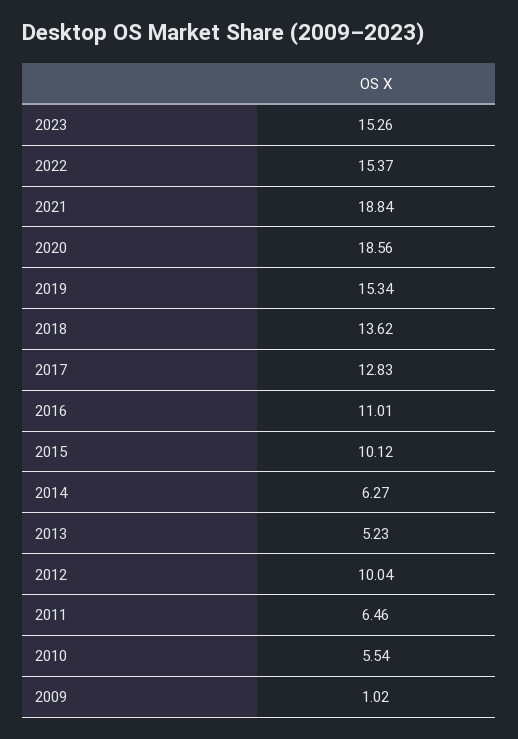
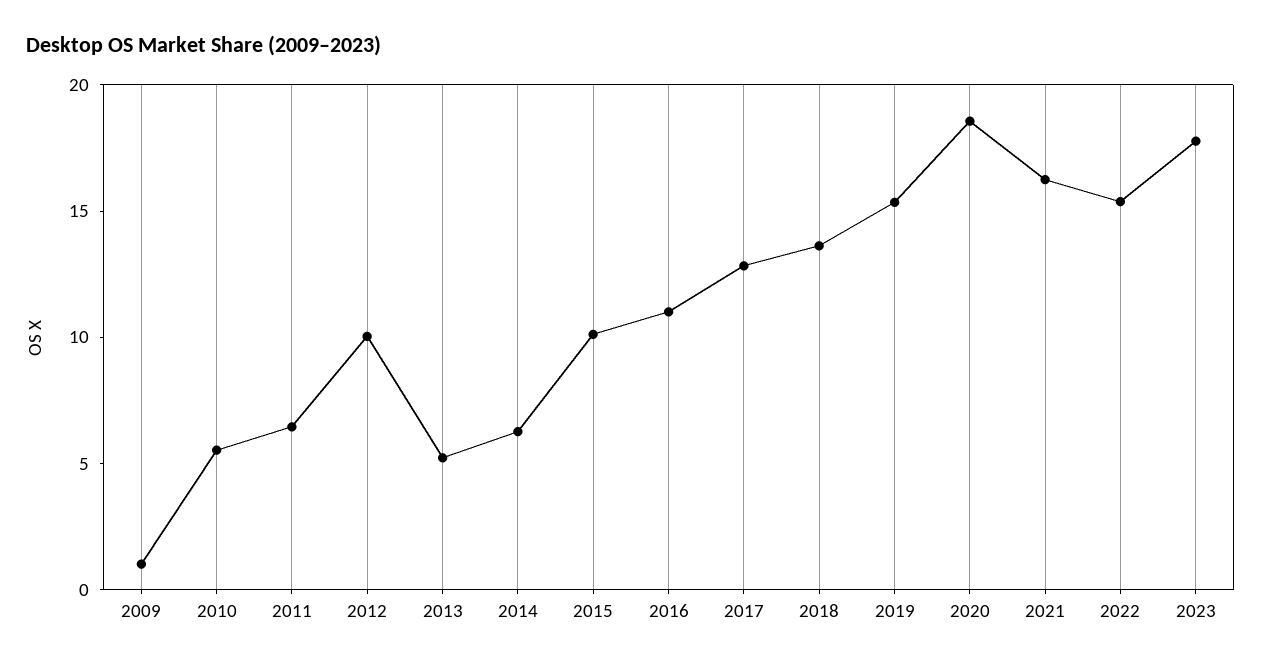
  {
-   "2023": 15.26,
+   "2023": 18,
    "2022": 15.37,
-   "2021": 18.84,
+   "2021": 16,
    "2020": 18.56,
    "2019": 15.34,
    "2018": 13.62,
    "2017": 12.83,
    "2016": 11.01,
    "2015": 10.12,
    "2014": 6.27,
    "2013": 5.23,
    "2012": 10.04,
    "2011": 6.46,
    "2010": 5.54,
    "2009": 1.02
  }

